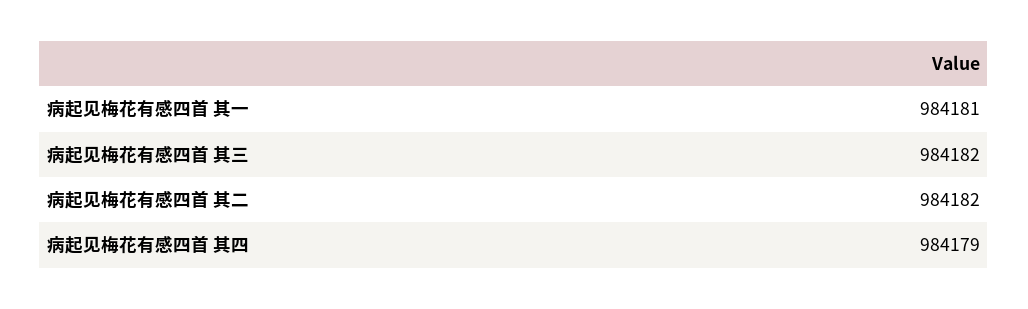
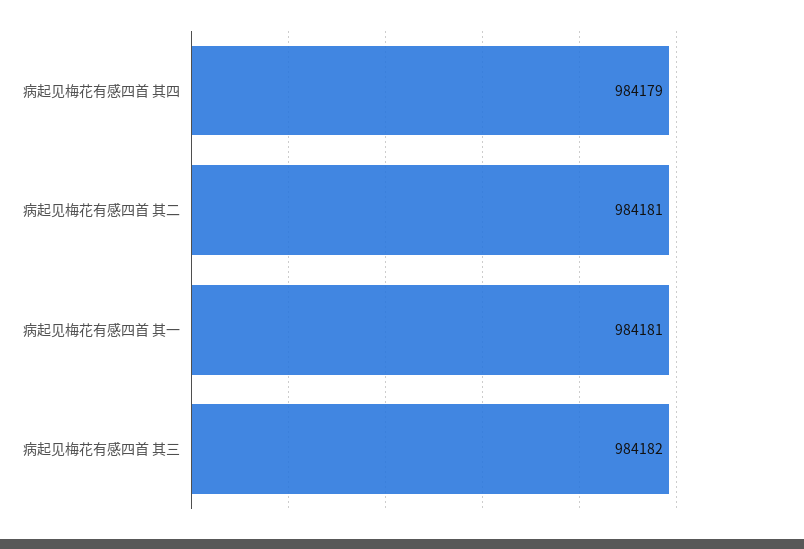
  {
    "病起见梅花有感四首 其一": 984181,
    "病起见梅花有感四首 其三": 984182,
-   "病起见梅花有感四首 其二": 984182,
+   "病起见梅花有感四首 其二": 984181,
    "病起见梅花有感四首 其四": 984179
  }

